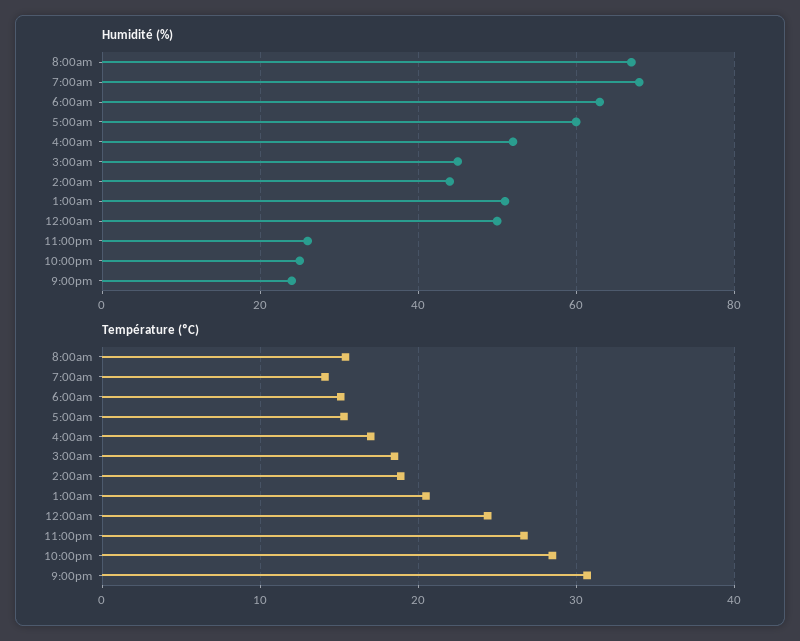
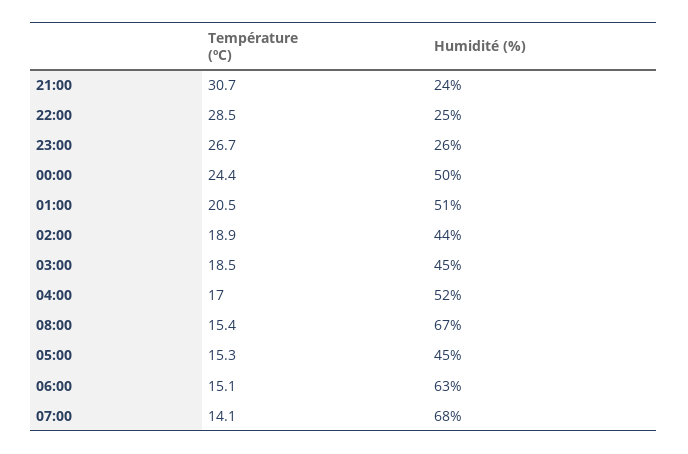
  {
    "Humidité (%)": {
      "8:00am": 67,
      "7:00am": 68,
      "6:00am": 63,
-     "5:00am": 60,
+     "5:00am": 45,
      "4:00am": 52,
      "3:00am": 45,
      "2:00am": 44,
      "1:00am": 51,
      "12:00am": 50,
      "11:00pm": 26,
      "10:00pm": 25,
      "9:00pm": 24
    },
    "Température (ºC)": {
      "8:00am": 15.4,
      "7:00am": 14.1,
      "6:00am": 15.1,
      "5:00am": 15.3,
      "4:00am": 17,
      "3:00am": 18.5,
      "2:00am": 18.9,
      "1:00am": 20.5,
      "12:00am": 24.4,
      "11:00pm": 26.7,
      "10:00pm": 28.5,
      "9:00pm": 30.7
    }
  }

